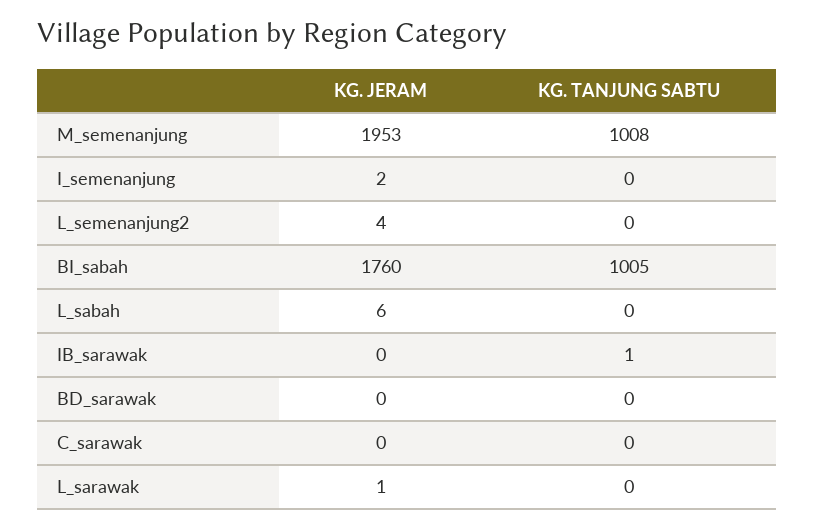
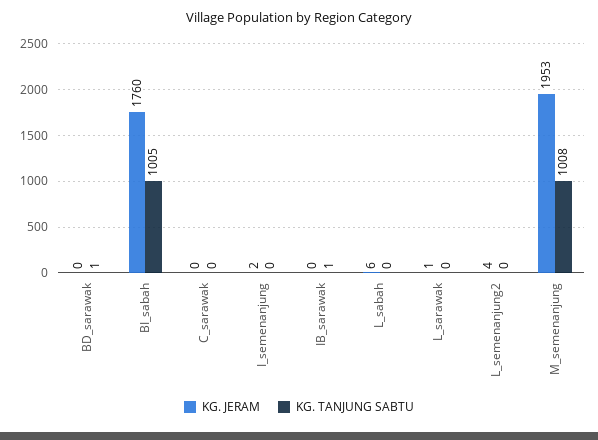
  {
    "KG. JERAM": {
      "M_semenanjung": 1953,
      "I_semenanjung": 2,
      "L_semenanjung2": 4,
      "BI_sabah": 1760,
      "L_sabah": 6,
      "IB_sarawak": 0,
      "BD_sarawak": 0,
      "C_sarawak": 0,
      "L_sarawak": 1
    },
    "KG. TANJUNG SABTU": {
      "M_semenanjung": 1008,
      "I_semenanjung": 0,
      "L_semenanjung2": 0,
      "BI_sabah": 1005,
      "L_sabah": 0,
      "IB_sarawak": 1,
-     "BD_sarawak": 0,
+     "BD_sarawak": 1,
      "C_sarawak": 0,
      "L_sarawak": 0
    }
  }

